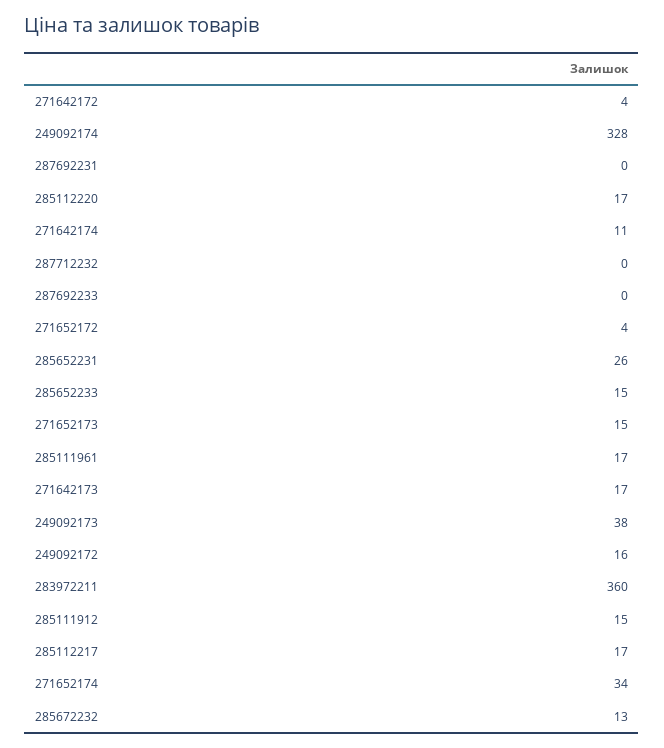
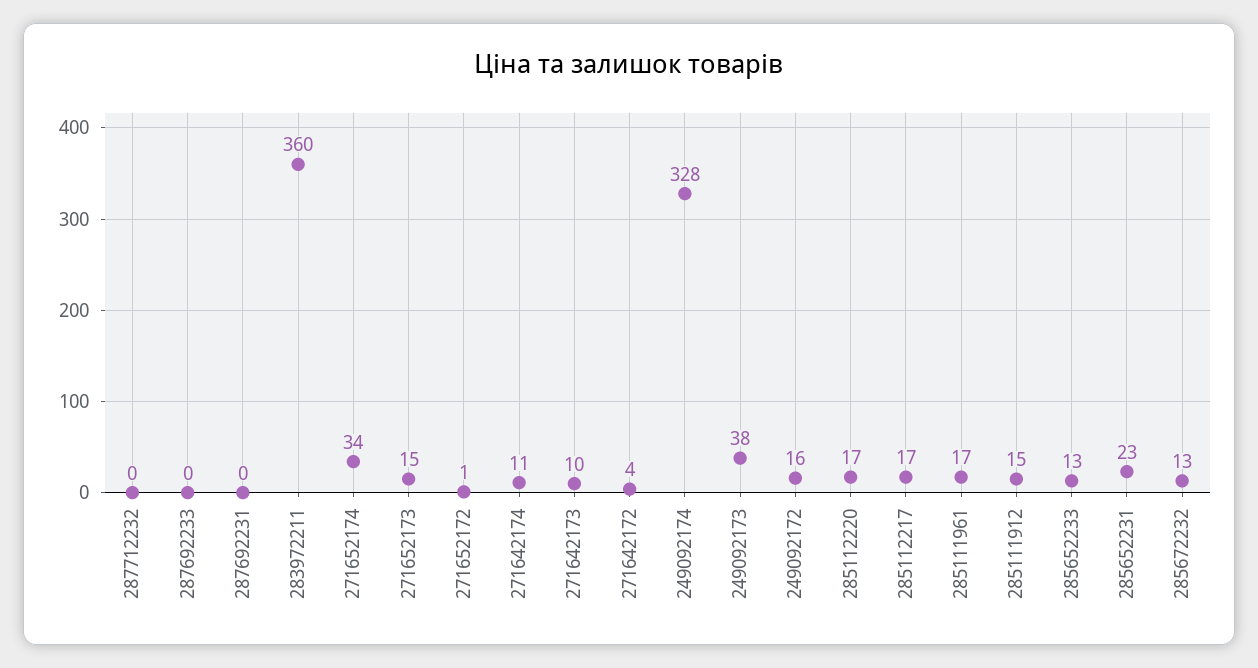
  {
    "271642172": 4,
    "249092174": 328,
    "287692231": 0,
    "285112220": 17,
    "271642174": 11,
    "287712232": 0,
    "287692233": 0,
-   "271652172": 4,
+   "271652172": 1,
-   "285652231": 26,
+   "285652231": 23,
-   "285652233": 15,
+   "285652233": 13,
    "271652173": 15,
    "285111961": 17,
-   "271642173": 17,
+   "271642173": 10,
    "249092173": 38,
    "249092172": 16,
    "283972211": 360,
    "285111912": 15,
    "285112217": 17,
    "271652174": 34,
    "285672232": 13
  }

